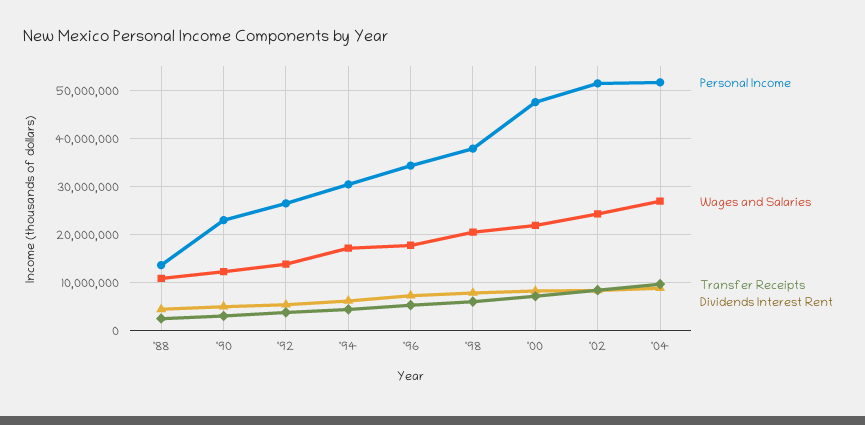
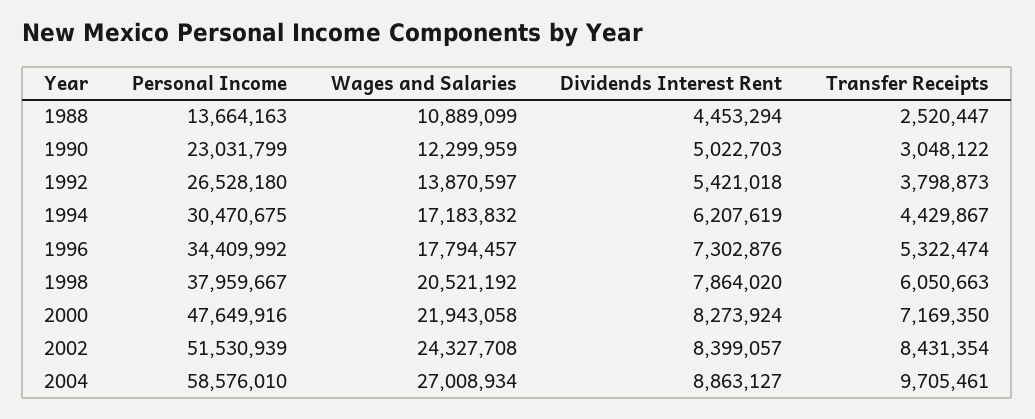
  {
    "Personal Income": {
      "'88": 13664163,
      "'90": 23031799,
      "'92": 26528180,
      "'94": 30470675,
      "'96": 34409992,
      "'98": 37959667,
      "'00": 47649916,
      "'02": 51530939,
-     "'04": 52000000
+     "'04": 58576010
    },
    "Wages and Salaries": {
      "'88": 10889099,
      "'90": 12299959,
      "'92": 13870597,
      "'94": 17183832,
      "'96": 17794457,
      "'98": 20521192,
      "'00": 21943058,
      "'02": 24327708,
      "'04": 27008934
    },
    "Transfer Receipts": {
      "'88": 2520447,
      "'90": 3048122,
      "'92": 3798873,
      "'94": 4429867,
      "'96": 5322474,
      "'98": 6050663,
      "'00": 7169350,
      "'02": 8431354,
      "'04": 9705461
    },
    "Dividends Interest Rent": {
      "'88": 4453294,
      "'90": 5022703,
      "'92": 5421018,
      "'94": 6207619,
      "'96": 7302876,
      "'98": 7864020,
      "'00": 8273924,
      "'02": 8399057,
      "'04": 8863127
    }
  }

